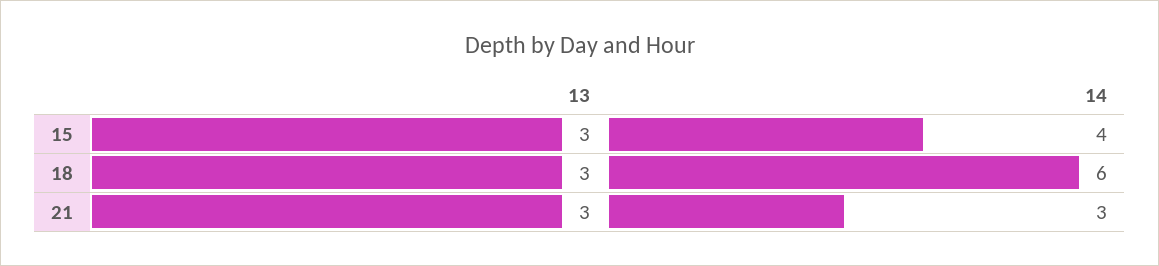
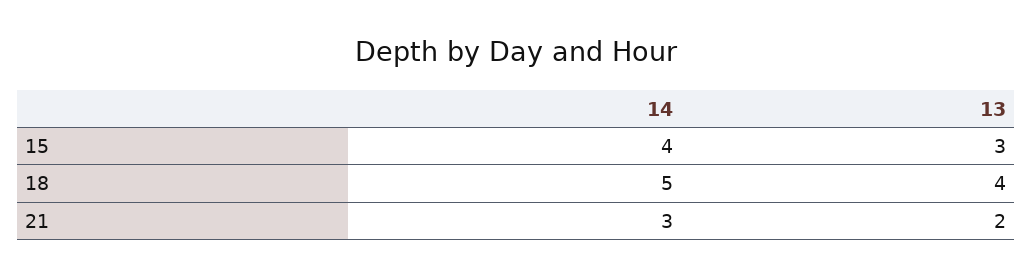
  {
    "13": {
      "15": 3,
-     "18": 3,
+     "18": 4,
-     "21": 3
+     "21": 2
    },
    "14": {
      "15": 4,
-     "18": 6,
+     "18": 5,
      "21": 3
    }
  }

